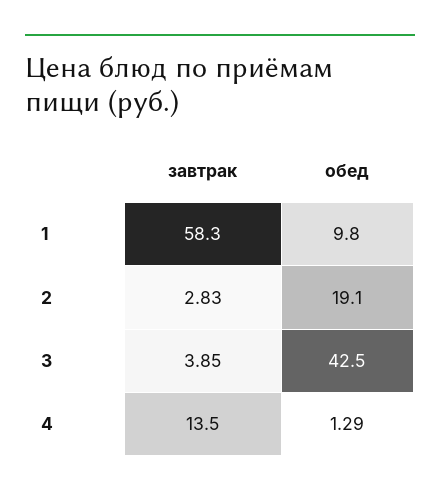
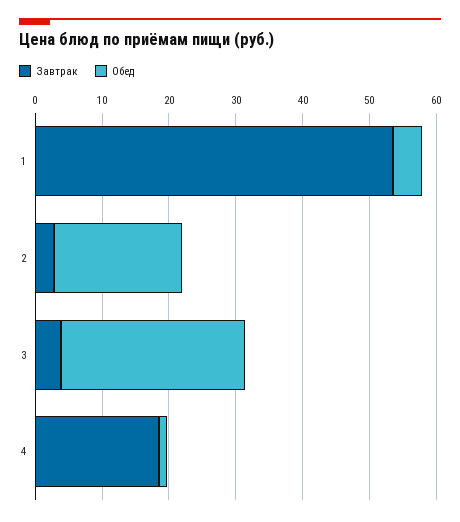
  {
    "завтрак": {
-     "1": 58.3,
+     "1": 54,
      "2": 2.83,
      "3": 3.85,
-     "4": 13.5
+     "4": 18
    },
    "обед": {
-     "1": 9.8,
+     "1": 4,
      "2": 19.1,
-     "3": 42.5,
+     "3": 28,
      "4": 1.29
    }
  }

